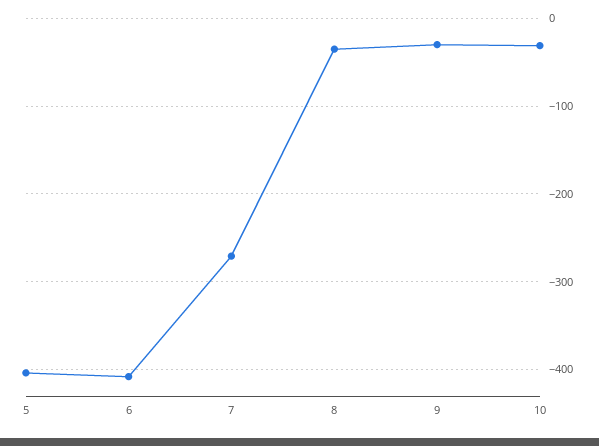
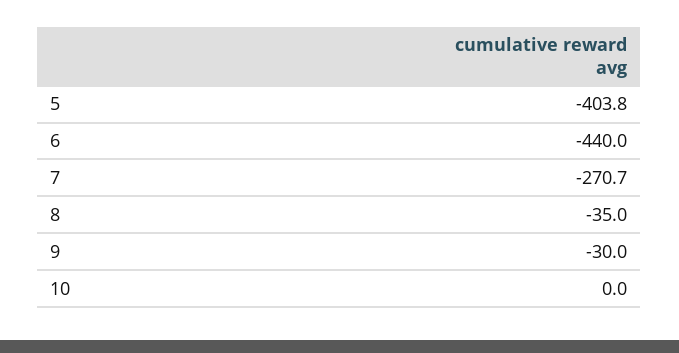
  {
    "5": -403.8,
-   "6": -410,
+   "6": -440,
    "7": -270.7,
    "8": -35,
    "9": -30,
-   "10": -30
+   "10": 0
  }

